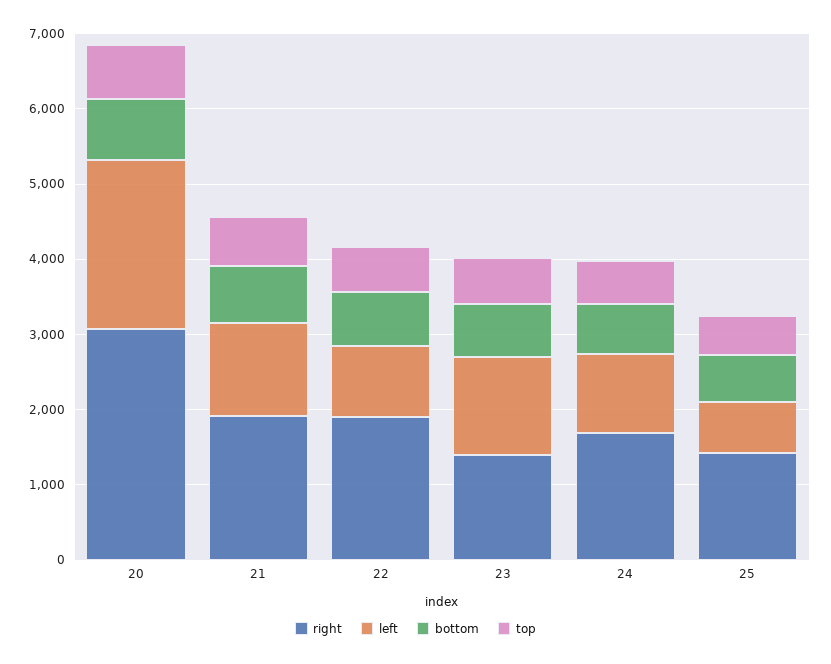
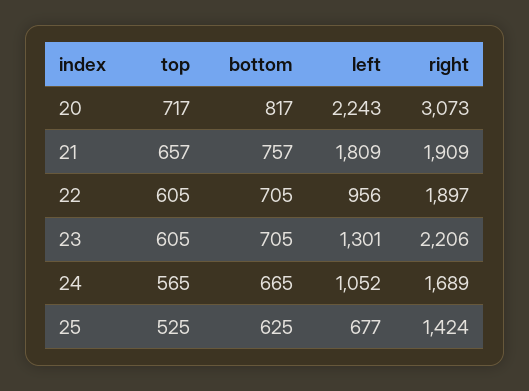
  {
    "right": {
      "20": 3073,
      "21": 1909,
      "22": 1897,
-     "23": 1400,
+     "23": 2206,
      "24": 1689,
      "25": 1424
    },
    "left": {
      "20": 2243,
-     "21": 1200,
+     "21": 1809,
      "22": 956,
      "23": 1301,
      "24": 1052,
      "25": 677
    },
    "bottom": {
      "20": 817,
      "21": 757,
      "22": 705,
      "23": 705,
      "24": 665,
      "25": 625
    },
    "top": {
      "20": 717,
      "21": 657,
      "22": 605,
      "23": 605,
      "24": 565,
      "25": 525
    }
  }

